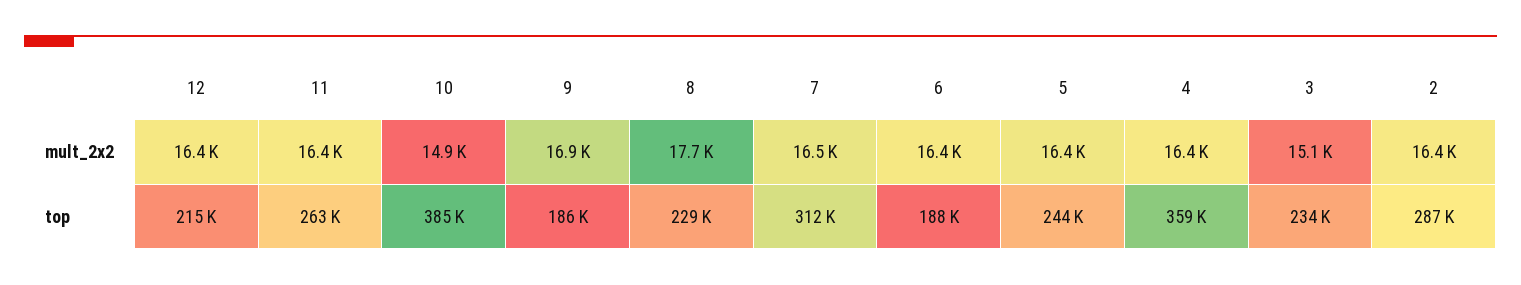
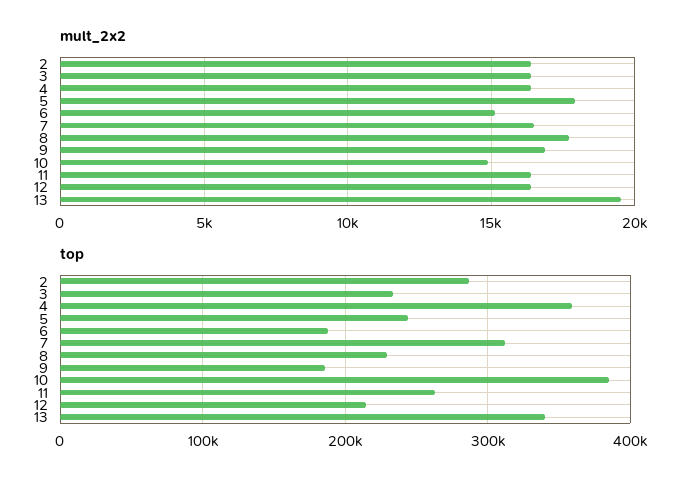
  {
    "mult_2x2": {
      "12": 16400,
      "11": 16400,
      "10": 14900,
      "9": 16900,
      "8": 17700,
      "7": 16500,
-     "6": 16400,
+     "6": 15000,
-     "5": 16400,
+     "5": 18000,
      "4": 16400,
-     "3": 15100,
+     "3": 16500,
-     "2": 16400
+     "2": 16400,
+     "13": 19500
    },
    "top": {
      "12": 215000,
      "11": 263000,
      "10": 385000,
      "9": 186000,
      "8": 229000,
      "7": 312000,
      "6": 188000,
      "5": 244000,
      "4": 359000,
      "3": 234000,
-     "2": 287000
+     "2": 287000,
+     "13": 340000
    }
  }

